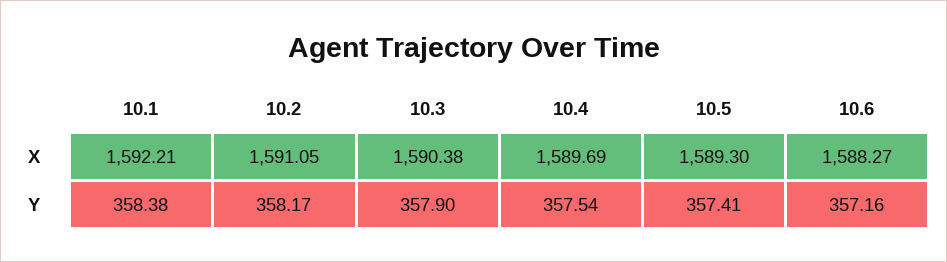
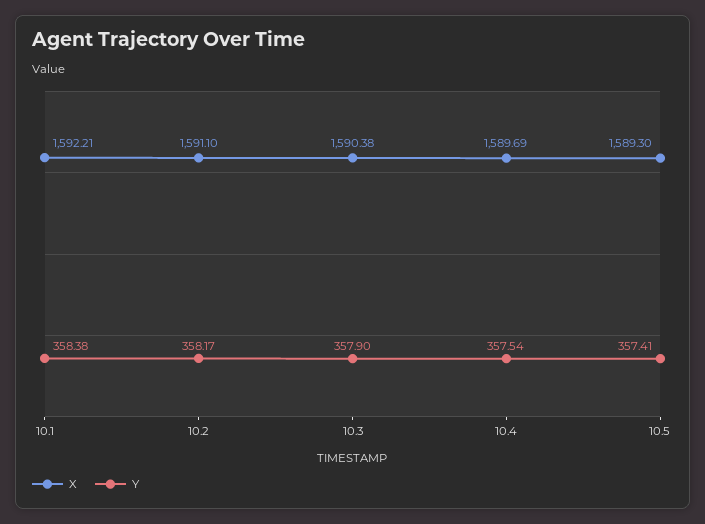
  {
    "X": {
      "10.1": 1592.21,
-     "10.2": 1591.05,
+     "10.2": 1591.1,
      "10.3": 1590.38,
      "10.4": 1589.69,
-     "10.5": 1589.3,
+     "10.5": 1589.3
-     "10.6": 1588.27
    },
    "Y": {
      "10.1": 358.38,
      "10.2": 358.17,
      "10.3": 357.9,
      "10.4": 357.54,
-     "10.5": 357.41,
+     "10.5": 357.41
-     "10.6": 357.16
    }
  }

